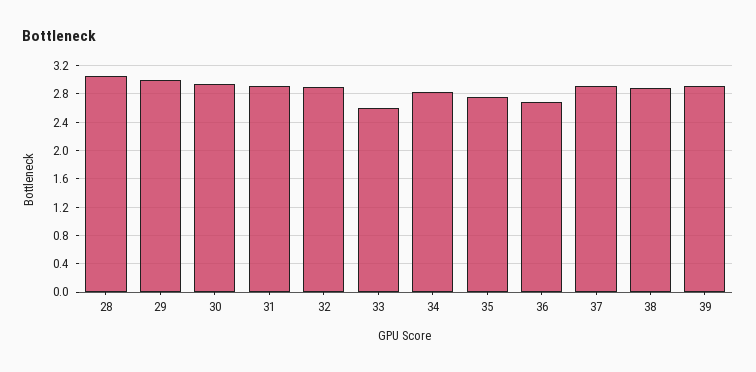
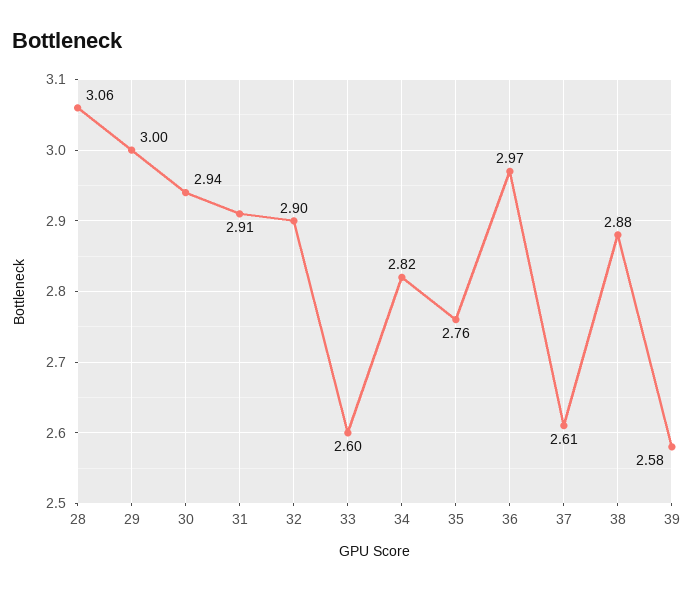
  {
    "28": 3.06,
    "29": 3,
    "30": 2.94,
    "31": 2.91,
    "32": 2.9,
    "33": 2.6,
    "34": 2.82,
    "35": 2.76,
-   "36": 2.7,
+   "36": 2.97,
-   "37": 2.9,
+   "37": 2.61,
    "38": 2.88,
-   "39": 2.9
+   "39": 2.58
  }

